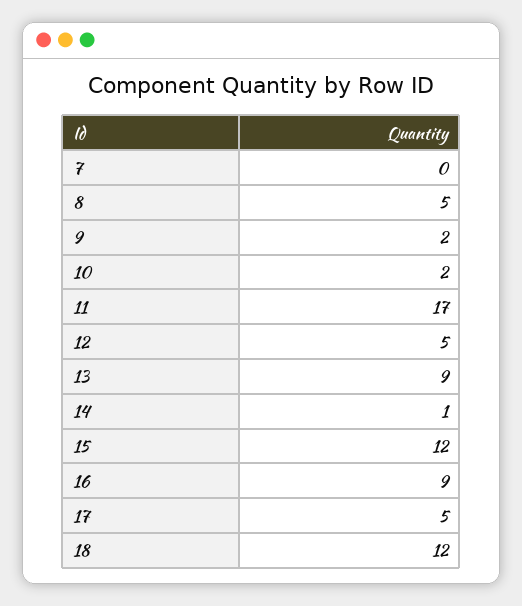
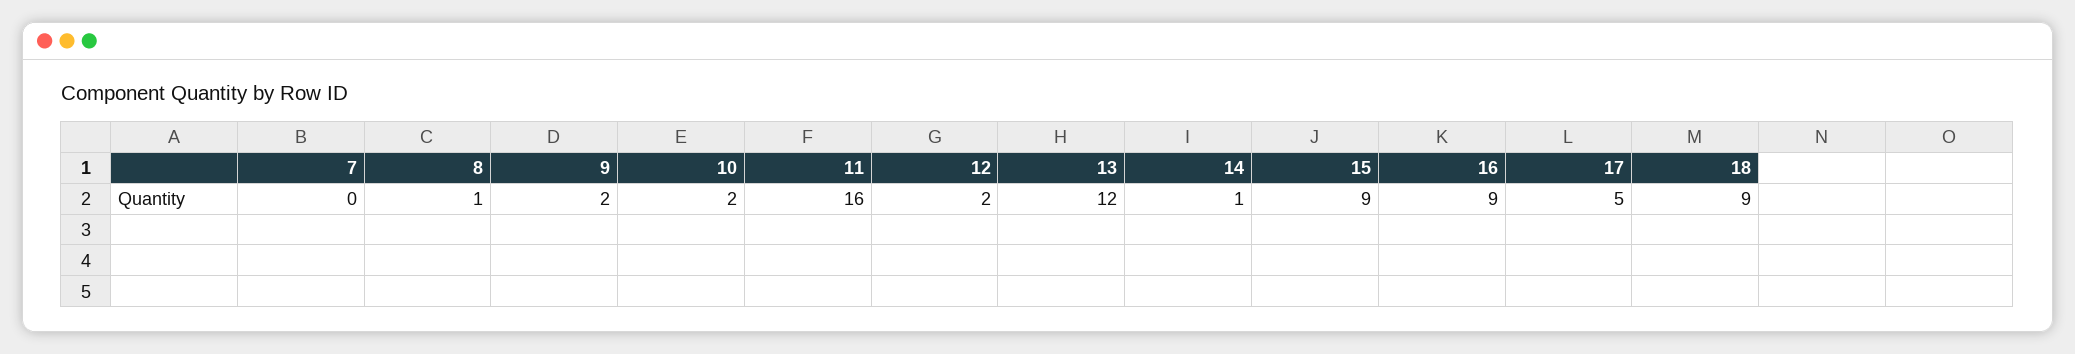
  {
    "7": 0,
-   "8": 5,
+   "8": 1,
    "9": 2,
    "10": 2,
-   "11": 17,
+   "11": 16,
-   "12": 5,
+   "12": 2,
-   "13": 9,
+   "13": 12,
    "14": 1,
-   "15": 12,
+   "15": 9,
    "16": 9,
    "17": 5,
-   "18": 12
+   "18": 9
  }

